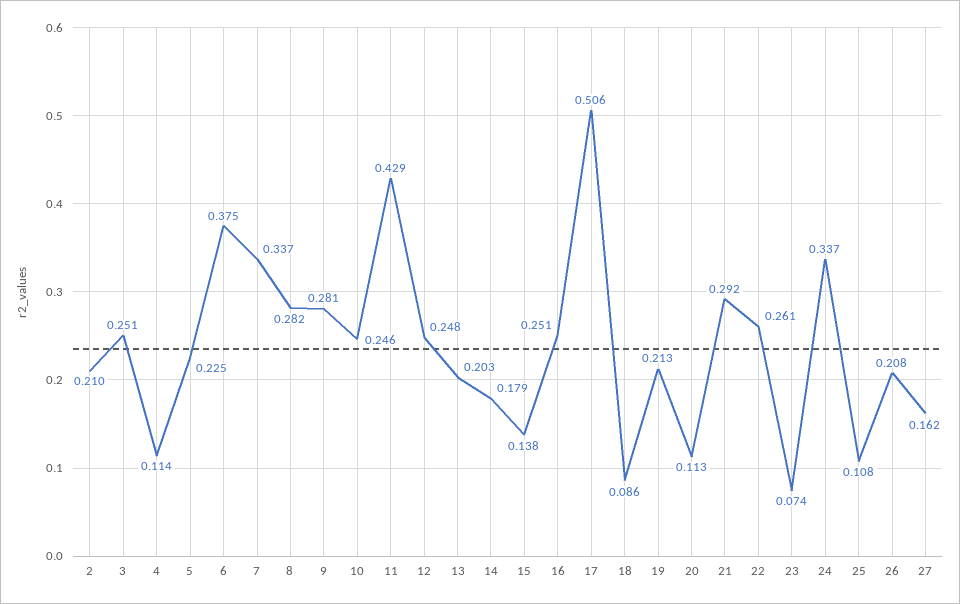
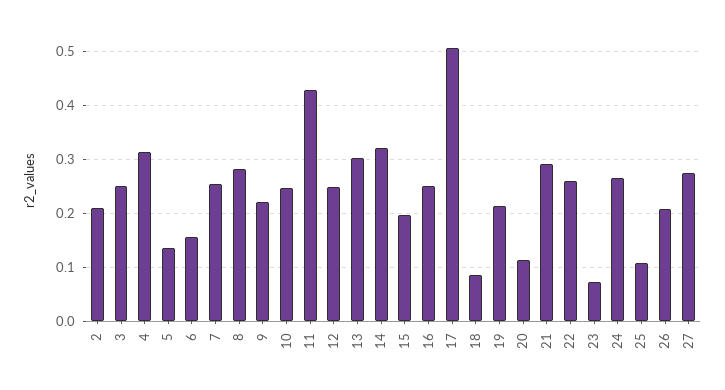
  {
    "2": 0.21,
    "3": 0.251,
-   "4": 0.114,
+   "4": 0.32,
-   "5": 0.225,
+   "5": 0.14,
-   "6": 0.375,
+   "6": 0.16,
-   "7": 0.337,
+   "7": 0.26,
    "8": 0.282,
-   "9": 0.281,
+   "9": 0.22,
    "10": 0.246,
    "11": 0.429,
    "12": 0.248,
-   "13": 0.203,
+   "13": 0.3,
-   "14": 0.179,
+   "14": 0.32,
-   "15": 0.138,
+   "15": 0.2,
    "16": 0.251,
    "17": 0.506,
    "18": 0.086,
    "19": 0.213,
    "20": 0.113,
    "21": 0.292,
    "22": 0.261,
    "23": 0.074,
-   "24": 0.337,
+   "24": 0.26,
    "25": 0.108,
    "26": 0.208,
-   "27": 0.162
+   "27": 0.28
  }

